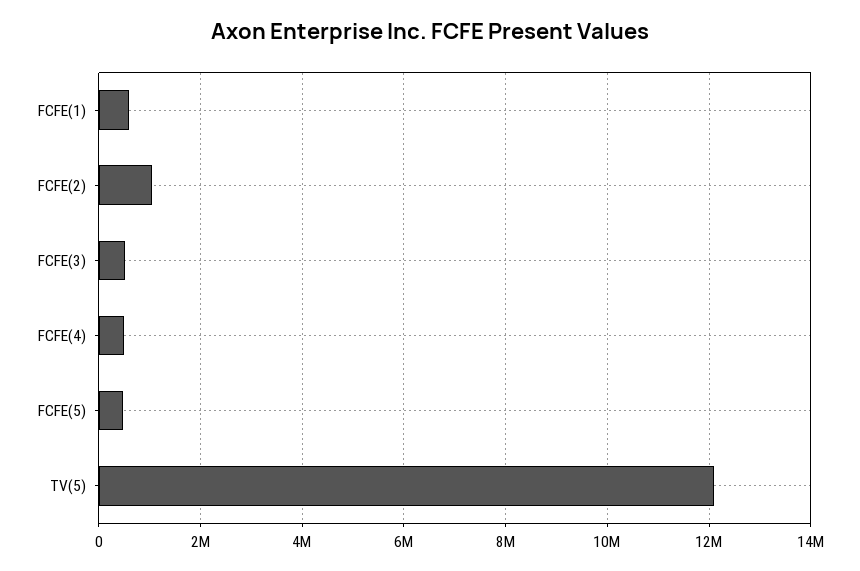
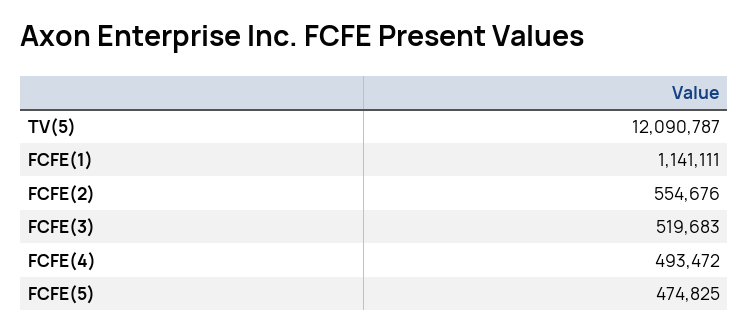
  {
-   "FCFE(1)": 600000,
+   "FCFE(1)": 1141111,
-   "FCFE(2)": 1000000,
+   "FCFE(2)": 554676,
    "FCFE(3)": 519683,
    "FCFE(4)": 493472,
    "FCFE(5)": 474825,
    "TV(5)": 12090787
  }

